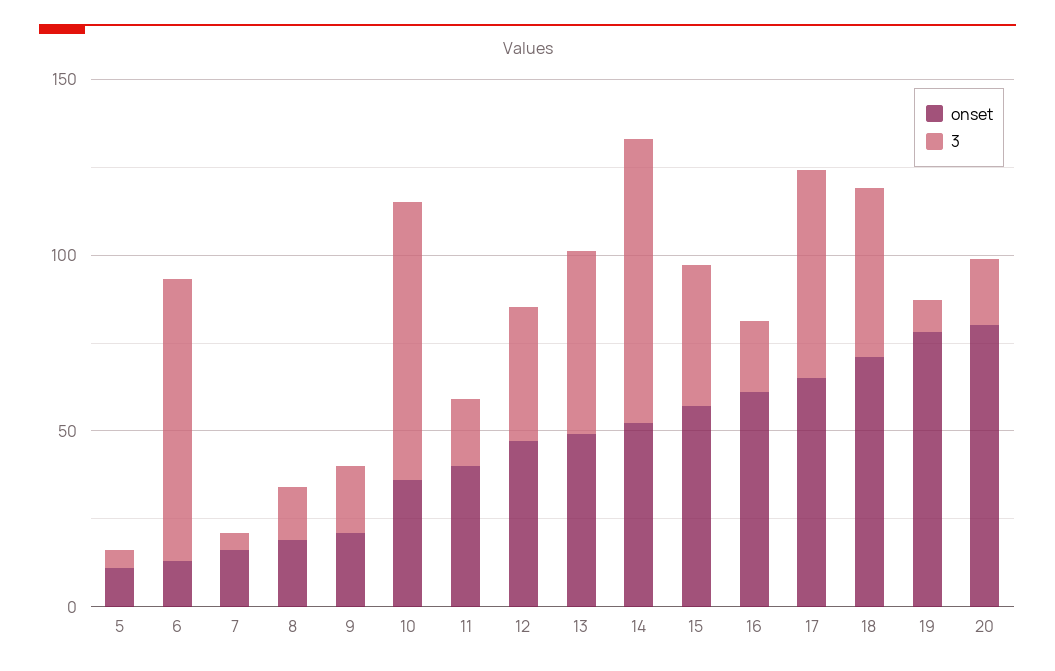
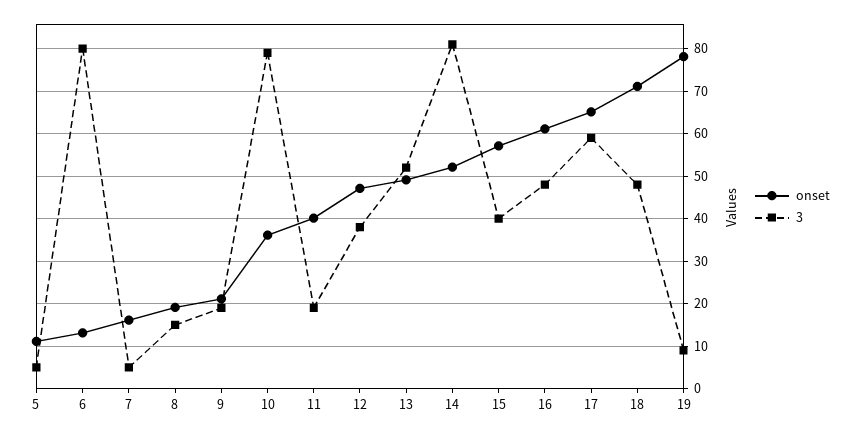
  {
    "onset": {
      "5": 12,
      "6": 14,
      "7": 16,
      "8": 20,
      "9": 22,
      "10": 36,
      "11": 40,
      "12": 48,
      "13": 50,
      "14": 52,
      "15": 58,
      "16": 62,
      "17": 66,
      "18": 72,
-     "19": 78,
+     "19": 78
-     "20": 80
    },
    "3": {
      "5": 6,
      "6": 80,
      "7": 6,
      "8": 16,
      "9": 20,
      "10": 80,
      "11": 20,
      "12": 38,
      "13": 52,
      "14": 82,
      "15": 40,
-     "16": 20,
+     "16": 48,
      "17": 60,
      "18": 48,
-     "19": 10,
+     "19": 10
-     "20": 20
    }
  }

